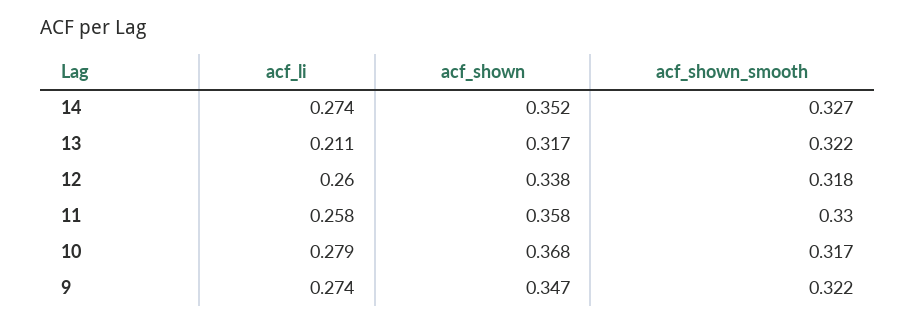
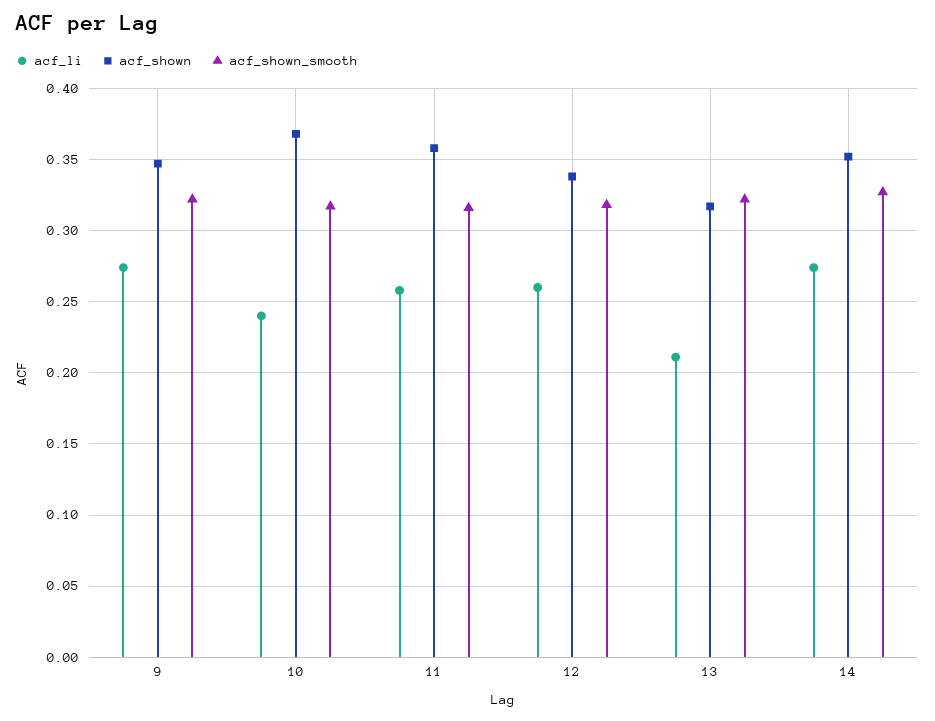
  {
    "acf_li": {
      "14": 0.274,
      "13": 0.211,
      "12": 0.26,
      "11": 0.258,
-     "10": 0.279,
+     "10": 0.24,
      "9": 0.274
    },
    "acf_shown": {
      "14": 0.352,
      "13": 0.317,
      "12": 0.338,
      "11": 0.358,
      "10": 0.368,
      "9": 0.347
    },
    "acf_shown_smooth": {
      "14": 0.327,
      "13": 0.322,
      "12": 0.318,
-     "11": 0.33,
+     "11": 0.315,
      "10": 0.317,
      "9": 0.322
    }
  }

